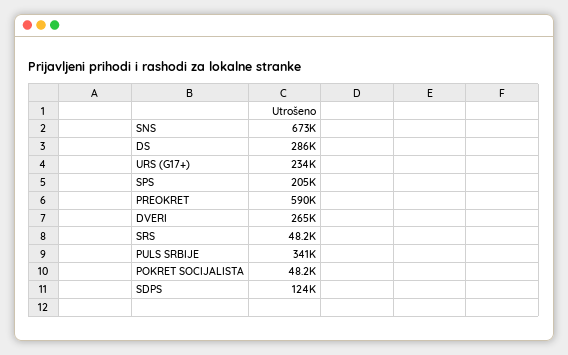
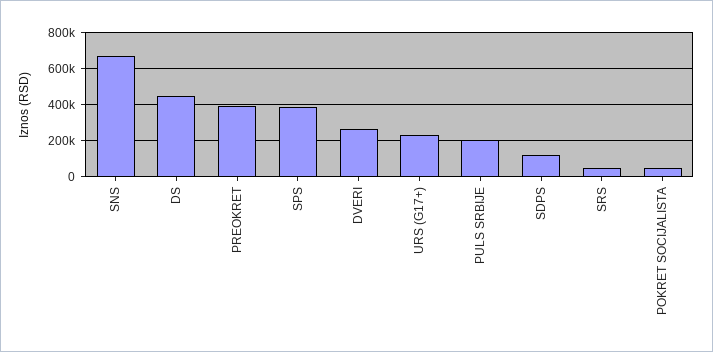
  {
    "SNS": 673000,
-   "DS": 286000,
+   "DS": 450000,
    "URS (G17+)": 234000,
-   "SPS": 205000,
+   "SPS": 400000,
-   "PREOKRET": 590000,
+   "PREOKRET": 400000,
    "DVERI": 265000,
    "SRS": 48200,
-   "PULS SRBIJE": 341000,
+   "PULS SRBIJE": 200000,
    "POKRET SOCIJALISTA": 48200,
    "SDPS": 124000
  }

